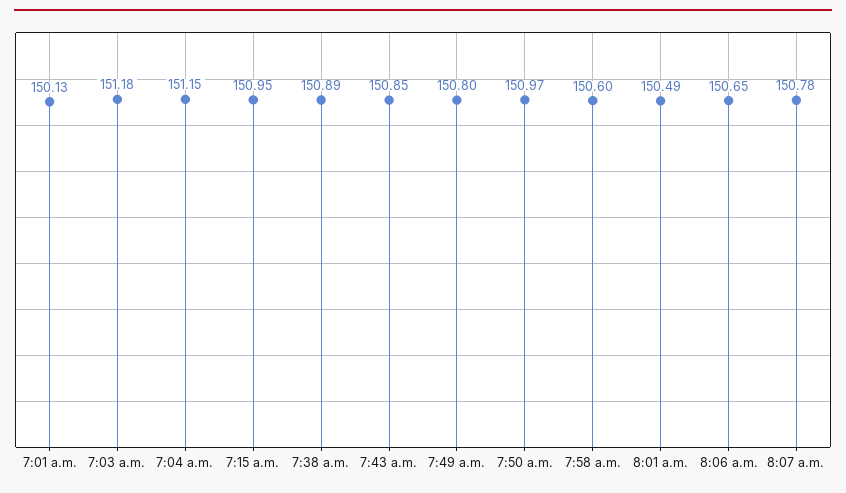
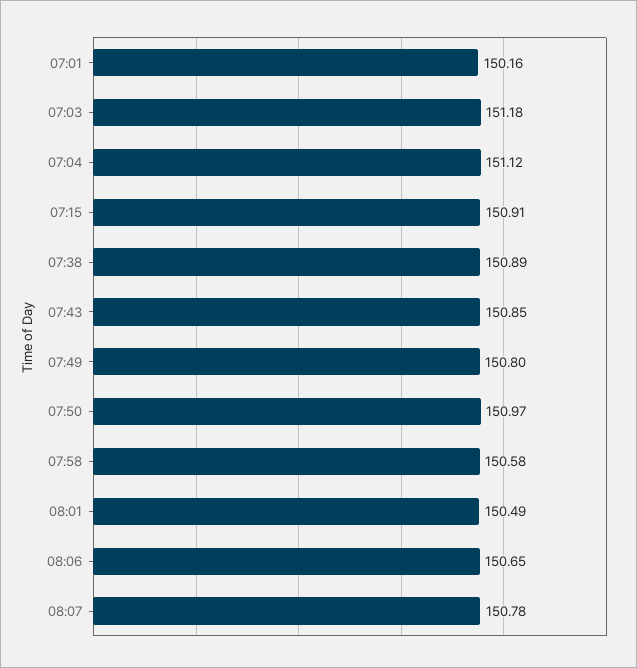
  {
-   "7:01 a.m.": 150.13,
+   "7:01 a.m.": 150.16,
    "7:03 a.m.": 151.18,
-   "7:04 a.m.": 151.15,
+   "7:04 a.m.": 151.12,
-   "7:15 a.m.": 150.95,
+   "7:15 a.m.": 150.91,
    "7:38 a.m.": 150.89,
    "7:43 a.m.": 150.85,
    "7:49 a.m.": 150.8,
    "7:50 a.m.": 150.97,
-   "7:58 a.m.": 150.6,
+   "7:58 a.m.": 150.58,
    "8:01 a.m.": 150.49,
    "8:06 a.m.": 150.65,
    "8:07 a.m.": 150.78
  }

